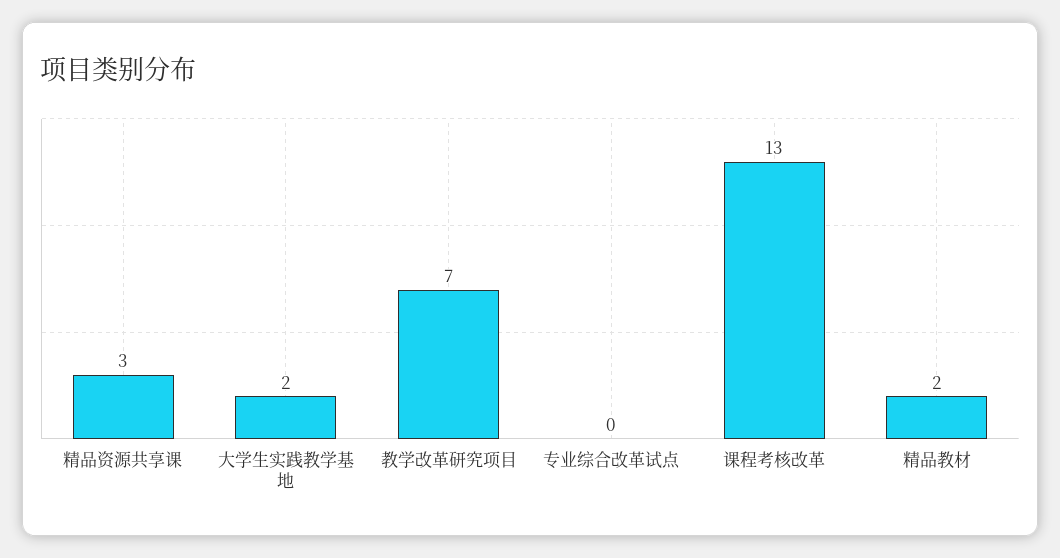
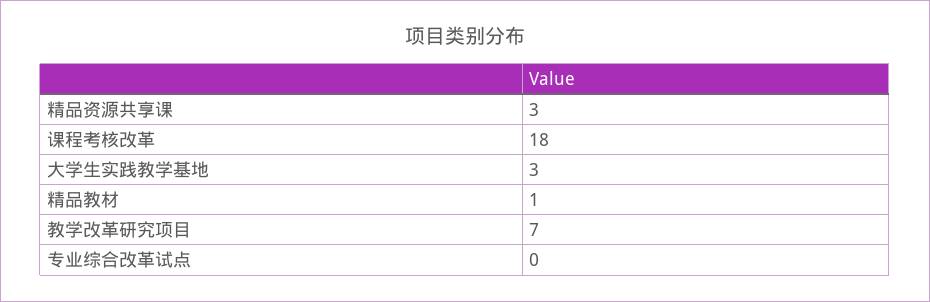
  {
    "精品资源共享课": 3,
-   "大学生实践教学基地": 2,
+   "大学生实践教学基地": 3,
    "教学改革研究项目": 7,
    "专业综合改革试点": 0,
-   "课程考核改革": 13,
+   "课程考核改革": 18,
-   "精品教材": 2
+   "精品教材": 1
  }

